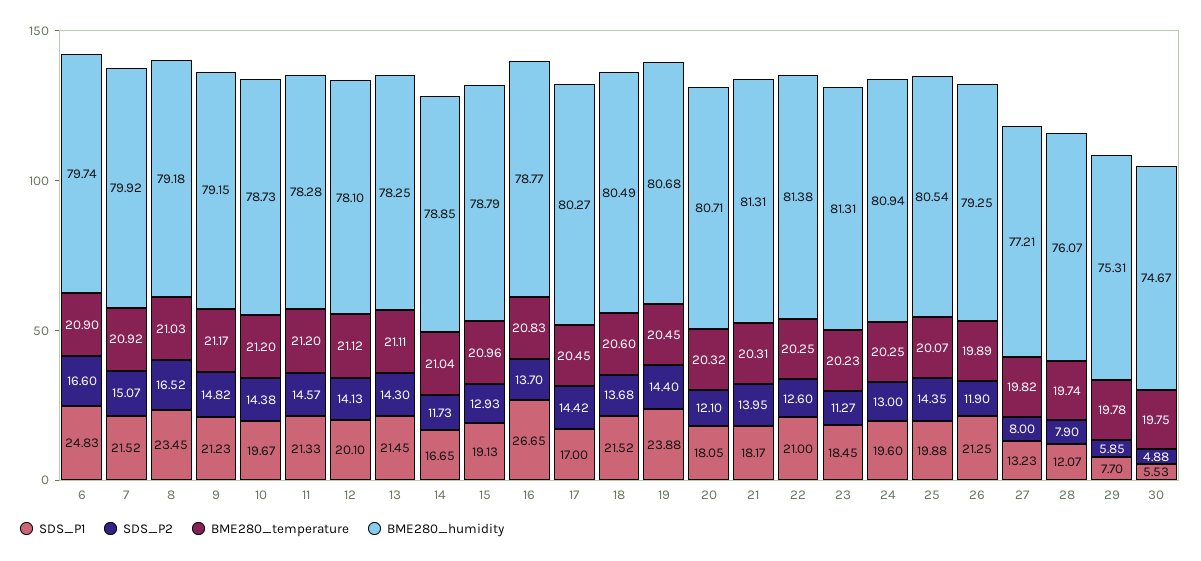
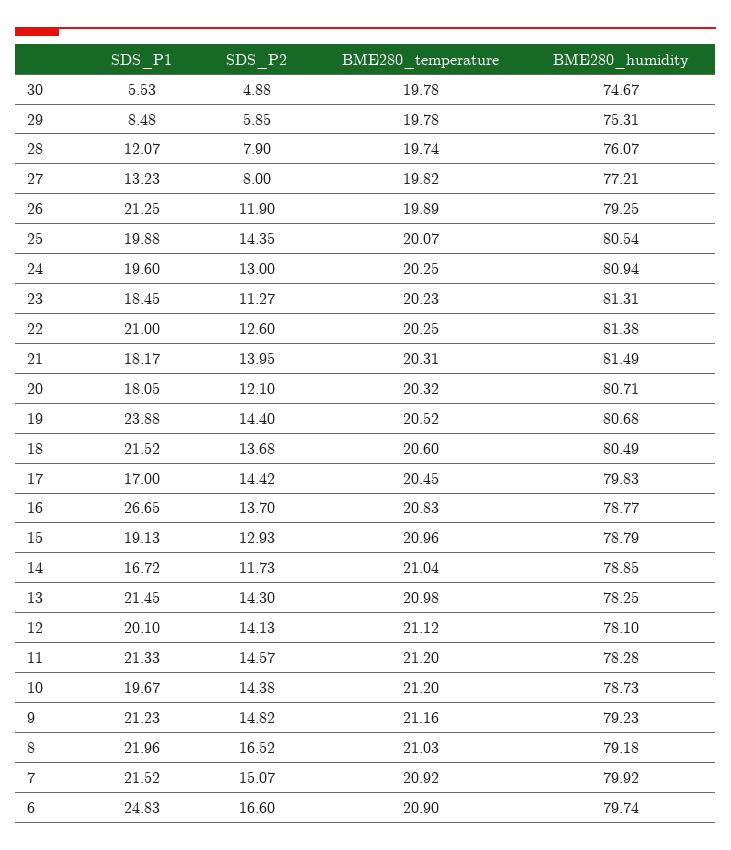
  {
    "SDS_P1": {
      "6": 24.83,
      "7": 21.52,
-     "8": 23.45,
+     "8": 21.96,
      "9": 21.23,
      "10": 19.67,
      "11": 21.33,
      "12": 20.1,
      "13": 21.45,
-     "14": 16.65,
+     "14": 16.72,
      "15": 19.13,
      "16": 26.65,
      "17": 17,
      "18": 21.52,
      "19": 23.88,
      "20": 18.05,
      "21": 18.17,
      "22": 21,
      "23": 18.45,
      "24": 19.6,
      "25": 19.88,
      "26": 21.25,
      "27": 13.23,
      "28": 12.07,
-     "29": 7.7,
+     "29": 8.48,
      "30": 5.53
    },
    "SDS_P2": {
      "6": 16.6,
      "7": 15.07,
      "8": 16.52,
      "9": 14.82,
      "10": 14.38,
      "11": 14.57,
      "12": 14.13,
      "13": 14.3,
      "14": 11.73,
      "15": 12.93,
      "16": 13.7,
      "17": 14.42,
      "18": 13.68,
      "19": 14.4,
      "20": 12.1,
      "21": 13.95,
      "22": 12.6,
      "23": 11.27,
      "24": 13,
      "25": 14.35,
      "26": 11.9,
      "27": 8,
      "28": 7.9,
      "29": 5.85,
      "30": 4.88
    },
    "BME280_temperature": {
      "6": 20.9,
      "7": 20.92,
      "8": 21.03,
-     "9": 21.17,
+     "9": 21.16,
      "10": 21.2,
      "11": 21.2,
      "12": 21.12,
-     "13": 21.11,
+     "13": 20.98,
      "14": 21.04,
      "15": 20.96,
      "16": 20.83,
      "17": 20.45,
      "18": 20.6,
-     "19": 20.45,
+     "19": 20.52,
      "20": 20.32,
      "21": 20.31,
      "22": 20.25,
      "23": 20.23,
      "24": 20.25,
      "25": 20.07,
      "26": 19.89,
      "27": 19.82,
      "28": 19.74,
      "29": 19.78,
-     "30": 19.75
+     "30": 19.78
    },
    "BME280_humidity": {
      "6": 79.74,
      "7": 79.92,
      "8": 79.18,
-     "9": 79.15,
+     "9": 79.23,
      "10": 78.73,
      "11": 78.28,
      "12": 78.1,
      "13": 78.25,
      "14": 78.85,
      "15": 78.79,
      "16": 78.77,
-     "17": 80.27,
+     "17": 79.83,
      "18": 80.49,
      "19": 80.68,
      "20": 80.71,
-     "21": 81.31,
+     "21": 81.49,
      "22": 81.38,
      "23": 81.31,
      "24": 80.94,
      "25": 80.54,
      "26": 79.25,
      "27": 77.21,
      "28": 76.07,
      "29": 75.31,
      "30": 74.67
    }
  }

